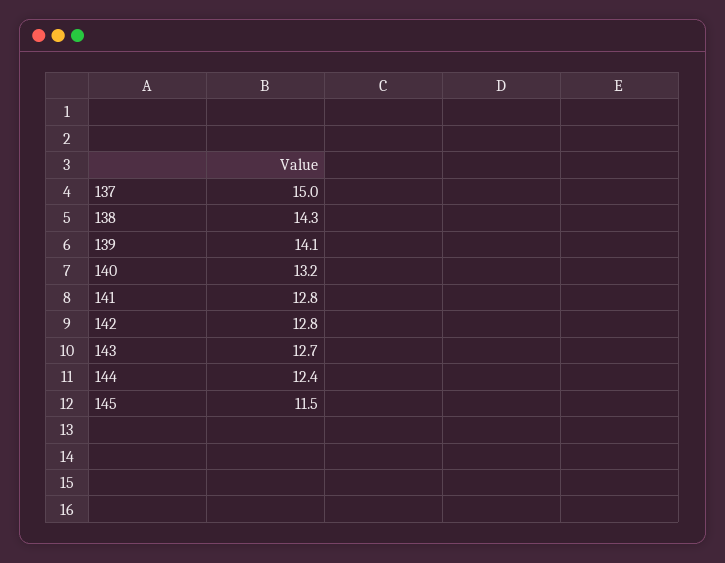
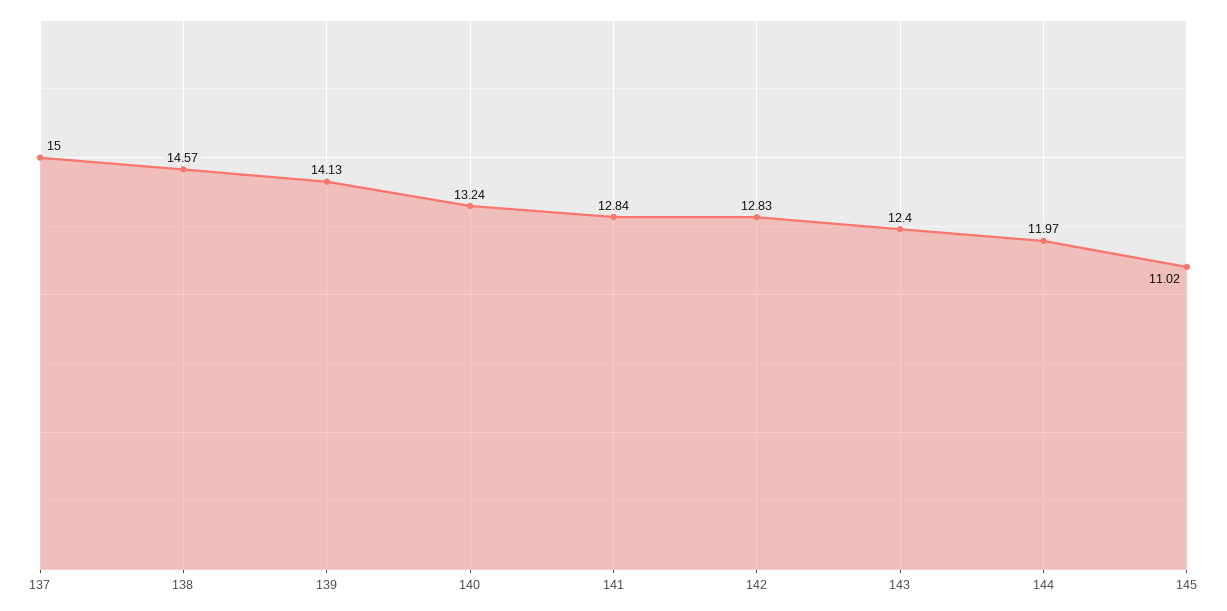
  {
    "137": 15,
-   "138": 14.3,
+   "138": 14.57,
    "139": 14.13,
    "140": 13.24,
    "141": 12.84,
    "142": 12.83,
-   "143": 12.7,
+   "143": 12.4,
-   "144": 12.4,
+   "144": 11.97,
-   "145": 11.5
+   "145": 11.02
  }

